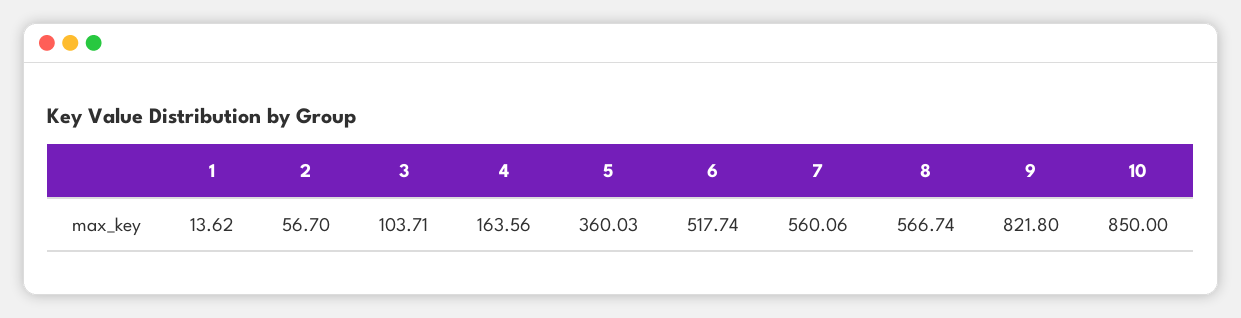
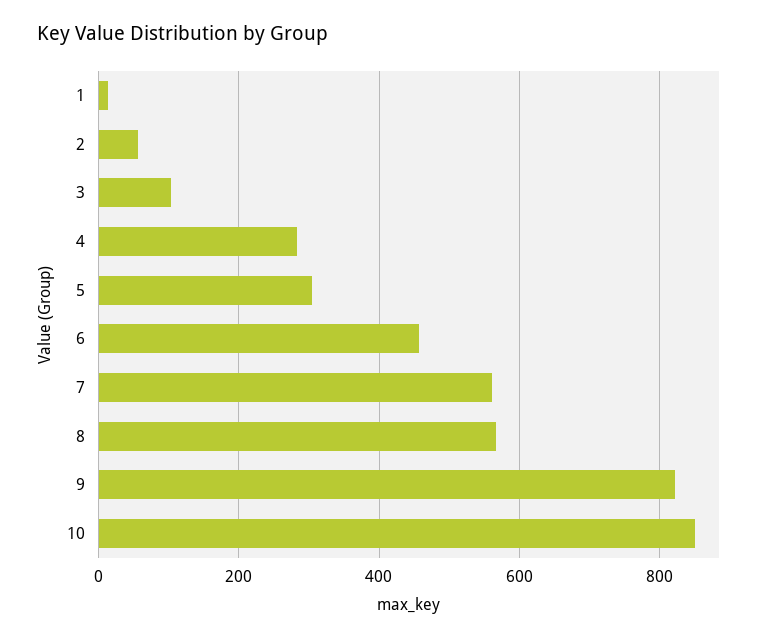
  {
    "1": 13.62,
    "2": 56.7,
    "3": 103.71,
-   "4": 163.56,
+   "4": 280,
-   "5": 360.03,
+   "5": 300,
-   "6": 517.74,
+   "6": 460,
    "7": 560.06,
    "8": 566.74,
    "9": 821.8,
    "10": 850
  }

